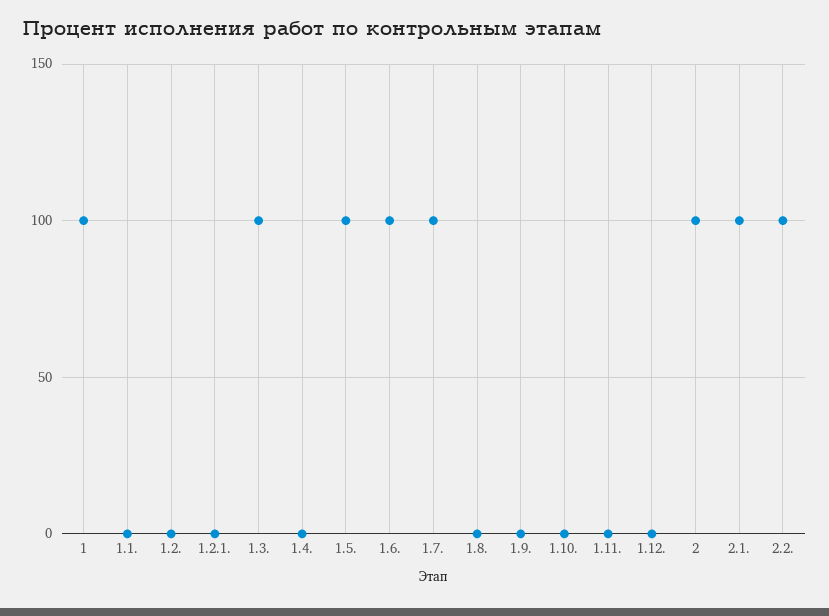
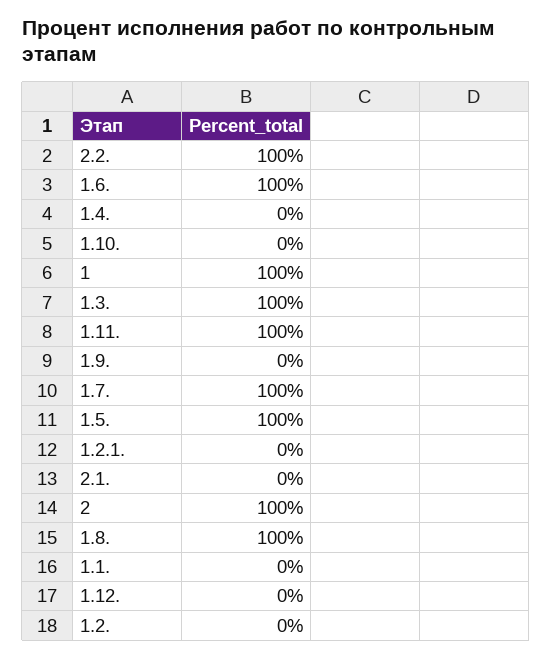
  {
    "1": 100,
    "1.1.": 0,
    "1.2.": 0,
    "1.2.1.": 0,
    "1.3.": 100,
    "1.4.": 0,
    "1.5.": 100,
    "1.6.": 100,
    "1.7.": 100,
-   "1.8.": 0,
+   "1.8.": 100,
    "1.9.": 0,
    "1.10.": 0,
-   "1.11.": 0,
+   "1.11.": 100,
    "1.12.": 0,
    "2": 100,
-   "2.1.": 100,
+   "2.1.": 0,
    "2.2.": 100
  }

